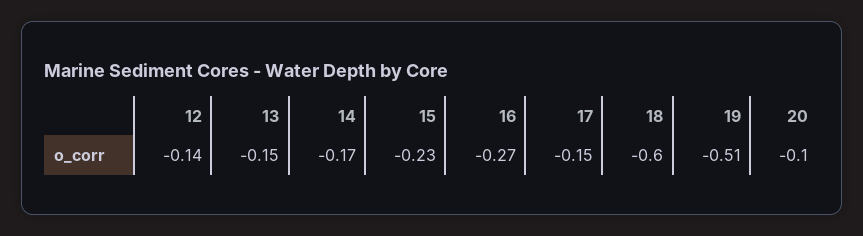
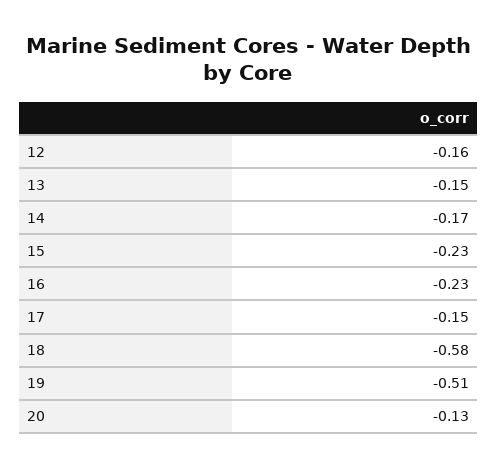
  {
-   "12": -0.14,
+   "12": -0.16,
    "13": -0.15,
    "14": -0.17,
    "15": -0.23,
-   "16": -0.27,
+   "16": -0.23,
    "17": -0.15,
-   "18": -0.6,
+   "18": -0.58,
    "19": -0.51,
-   "20": -0.1
+   "20": -0.13
  }

